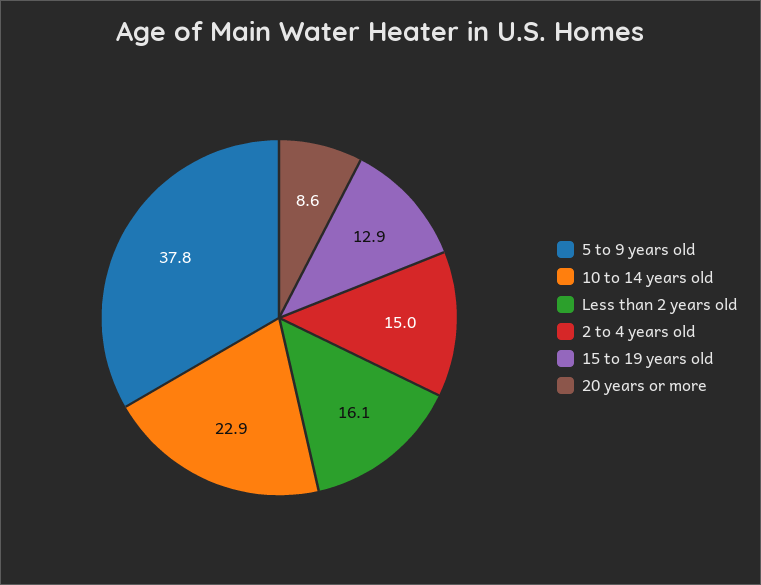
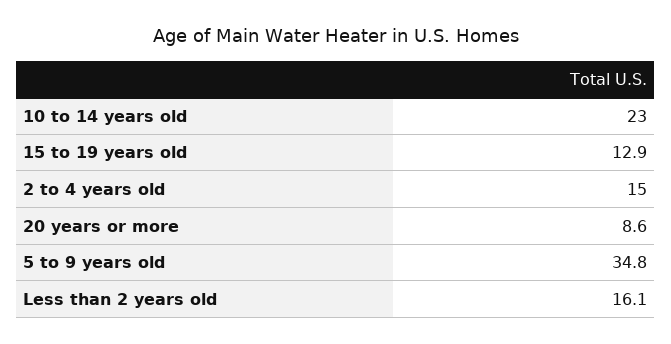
  {
-   "5 to 9 years old": 37.8,
+   "5 to 9 years old": 34.8,
-   "10 to 14 years old": 22.9,
+   "10 to 14 years old": 23,
    "Less than 2 years old": 16.1,
    "2 to 4 years old": 15,
    "15 to 19 years old": 12.9,
    "20 years or more": 8.6
  }

